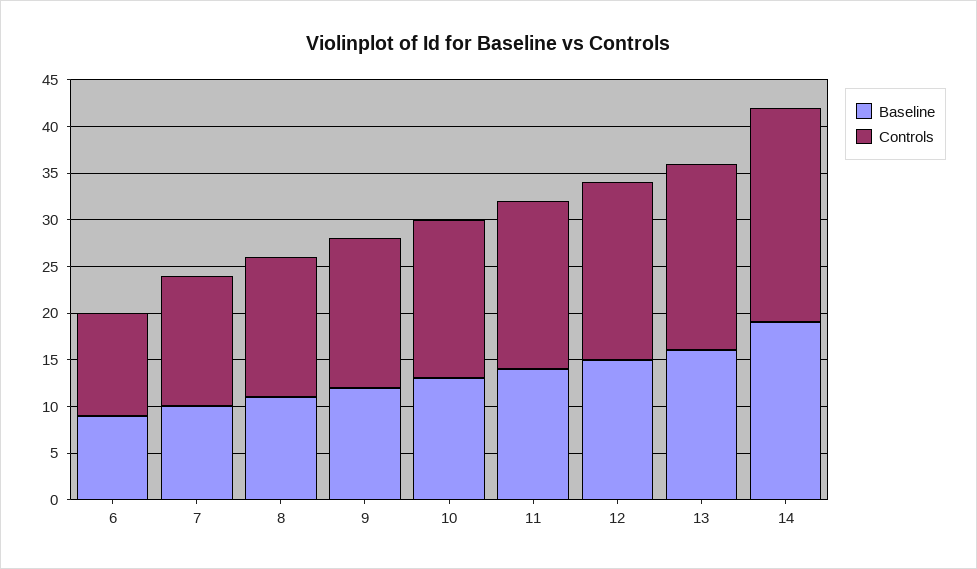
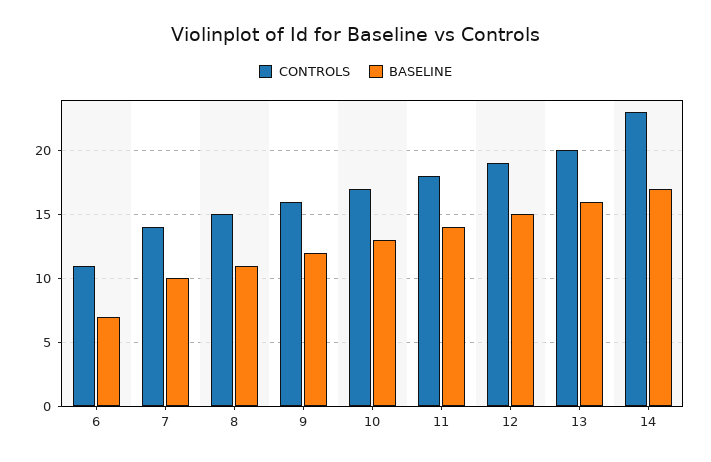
  {
    "Baseline": {
-     "6": 9,
+     "6": 7,
      "7": 10,
      "8": 11,
      "9": 12,
      "10": 13,
      "11": 14,
      "12": 15,
      "13": 16,
-     "14": 19
+     "14": 17
    },
    "Controls": {
      "6": 11,
      "7": 14,
      "8": 15,
      "9": 16,
      "10": 17,
      "11": 18,
      "12": 19,
      "13": 20,
      "14": 23
    }
  }

